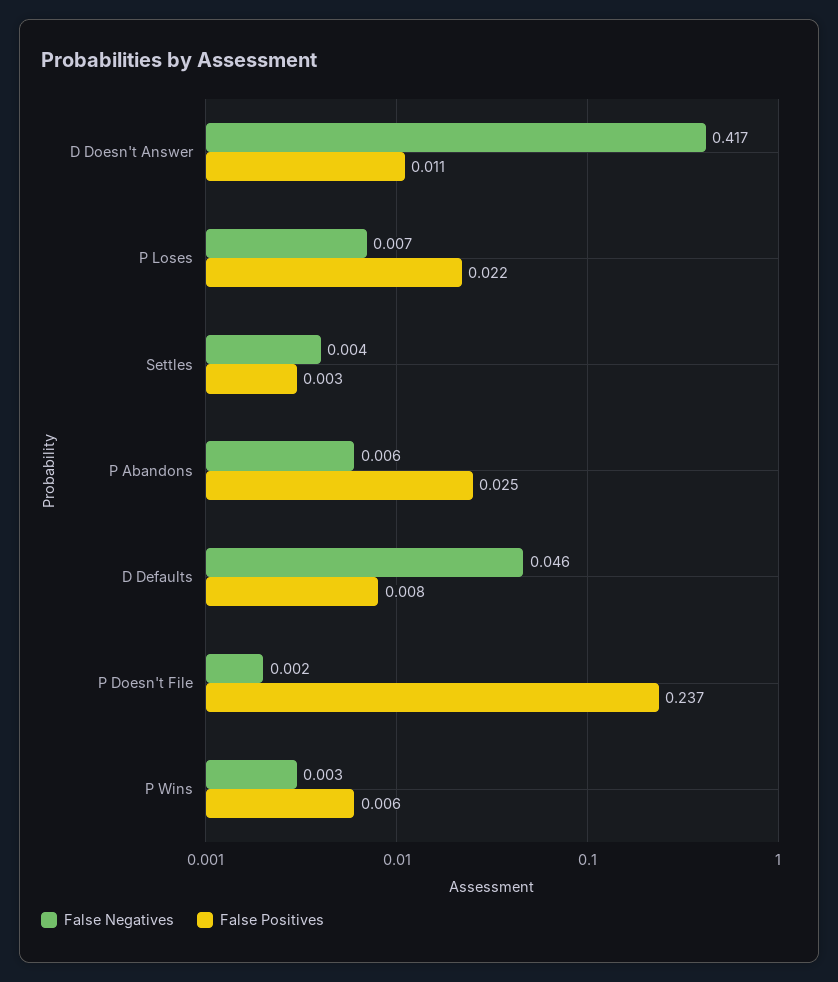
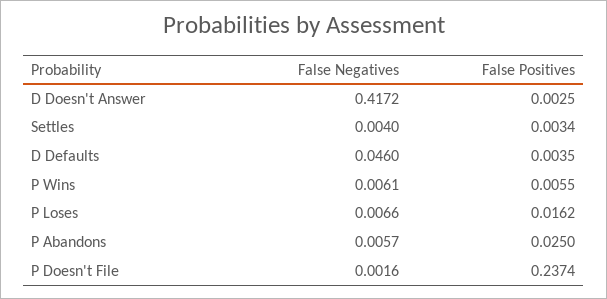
  {
    "False Negatives": {
      "D Doesn't Answer": 0.4172,
      "P Loses": 0.0066,
      "Settles": 0.004,
      "P Abandons": 0.0057,
      "D Defaults": 0.046,
      "P Doesn't File": 0.0016,
-     "P Wins": 0.003
+     "P Wins": 0.0061
    },
    "False Positives": {
-     "D Doesn't Answer": 0.011,
+     "D Doesn't Answer": 0.0025,
-     "P Loses": 0.022,
+     "P Loses": 0.0162,
      "Settles": 0.0034,
      "P Abandons": 0.025,
-     "D Defaults": 0.008,
+     "D Defaults": 0.0035,
      "P Doesn't File": 0.2374,
      "P Wins": 0.0055
    }
  }

